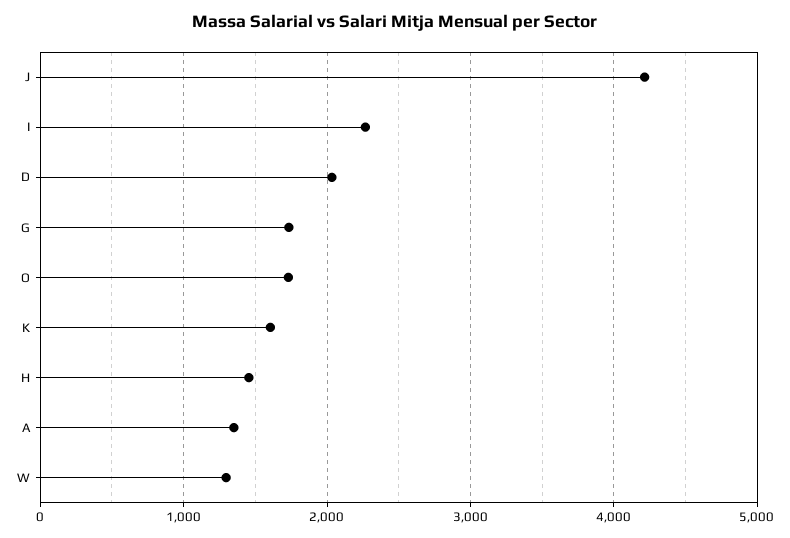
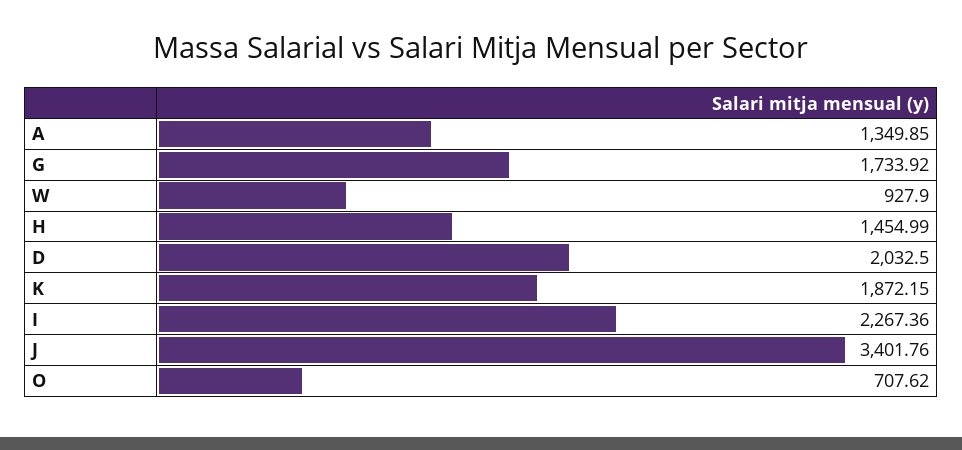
  {
-   "J": 4200,
+   "J": 3401.76,
    "I": 2267.36,
    "D": 2032.5,
    "G": 1733.92,
-   "O": 1700,
+   "O": 707.62,
-   "K": 1600,
+   "K": 1872.15,
    "H": 1454.99,
    "A": 1349.85,
-   "W": 1300
+   "W": 927.9
  }

